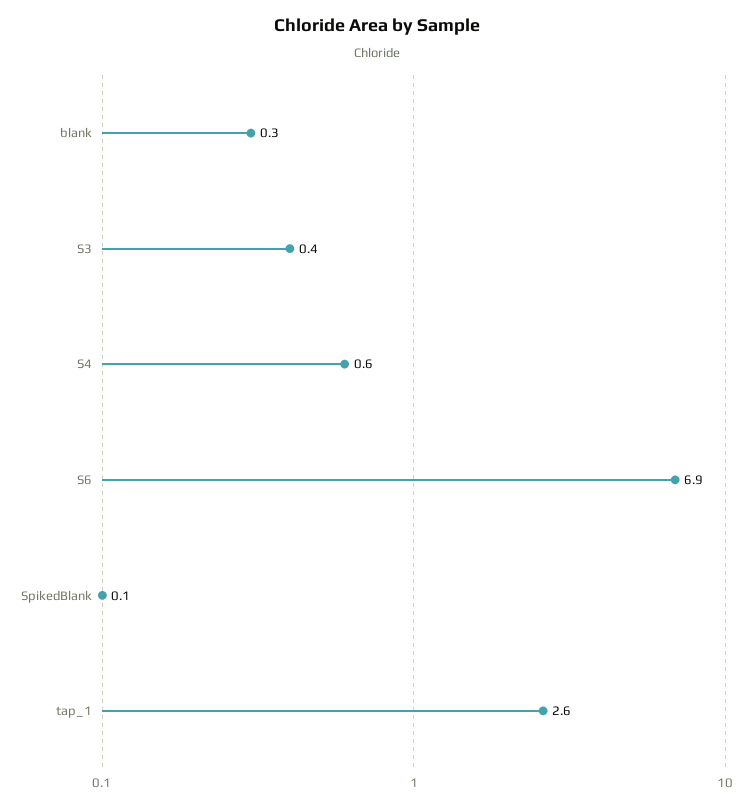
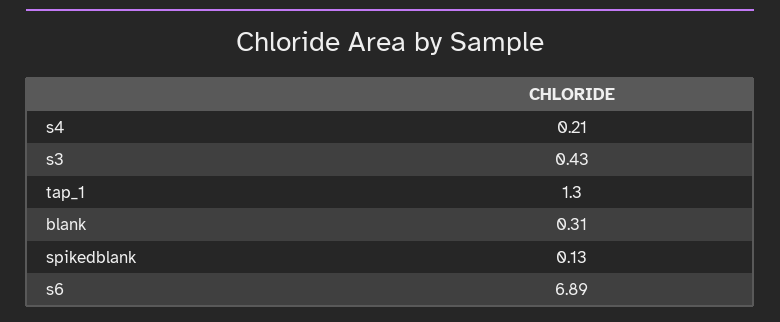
  {
    "blank": 0.31,
    "S3": 0.43,
-   "S4": 0.6,
+   "S4": 0.21,
    "S6": 6.89,
    "SpikedBlank": 0.13,
-   "tap_1": 2.6
+   "tap_1": 1.3
  }

